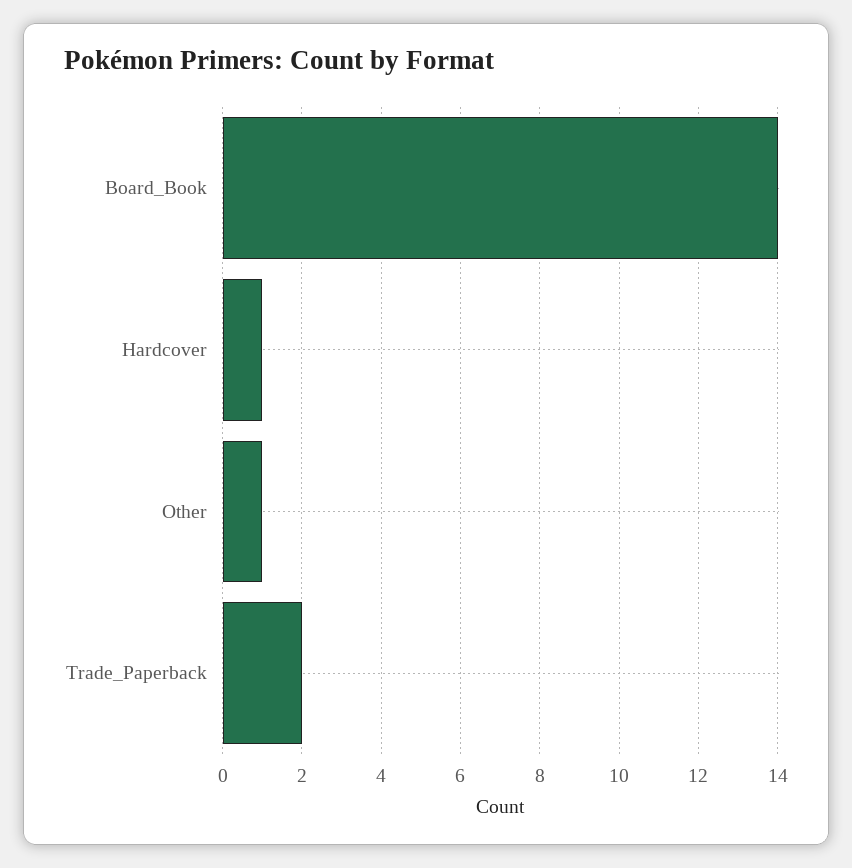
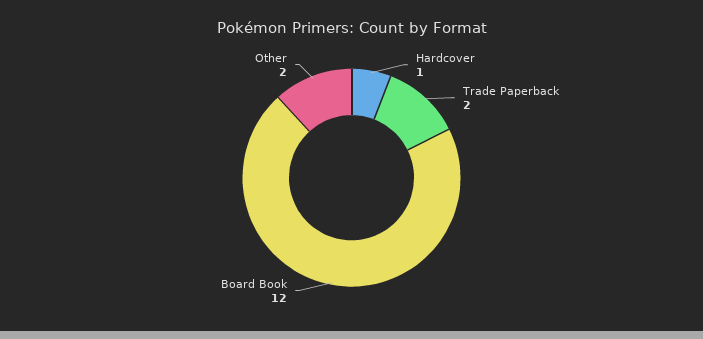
  {
-   "Board_Book": 14,
+   "Board_Book": 12,
    "Hardcover": 1,
-   "Other": 1,
+   "Other": 2,
    "Trade_Paperback": 2
  }

